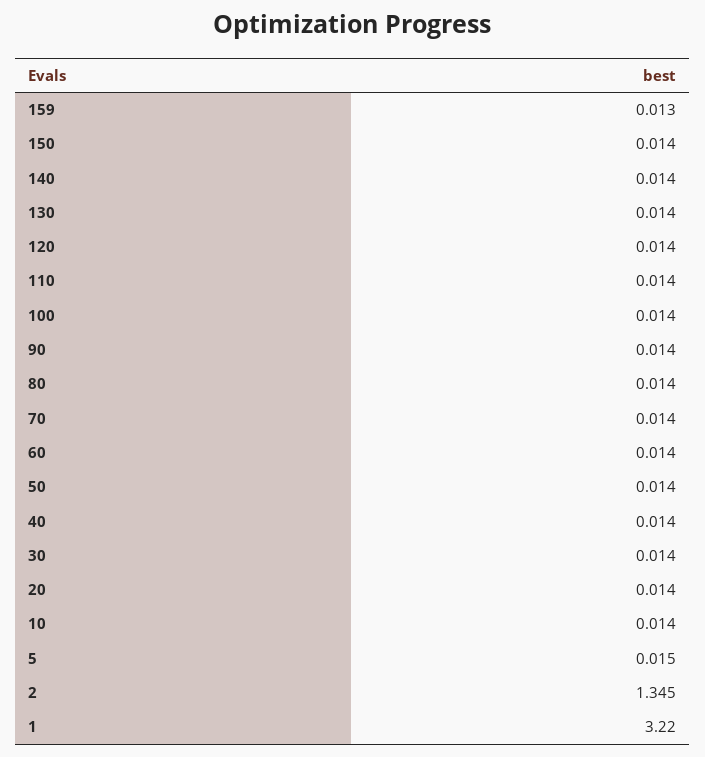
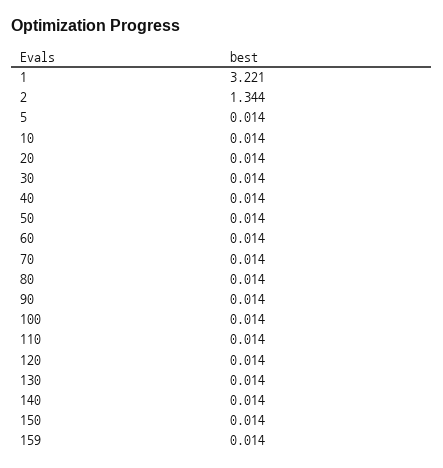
  {
-   "159": 0.013,
+   "159": 0.014,
    "150": 0.014,
    "140": 0.014,
    "130": 0.014,
    "120": 0.014,
    "110": 0.014,
    "100": 0.014,
    "90": 0.014,
    "80": 0.014,
    "70": 0.014,
    "60": 0.014,
    "50": 0.014,
    "40": 0.014,
    "30": 0.014,
    "20": 0.014,
    "10": 0.014,
-   "5": 0.015,
+   "5": 0.014,
-   "2": 1.345,
+   "2": 1.344,
-   "1": 3.22
+   "1": 3.221
  }

